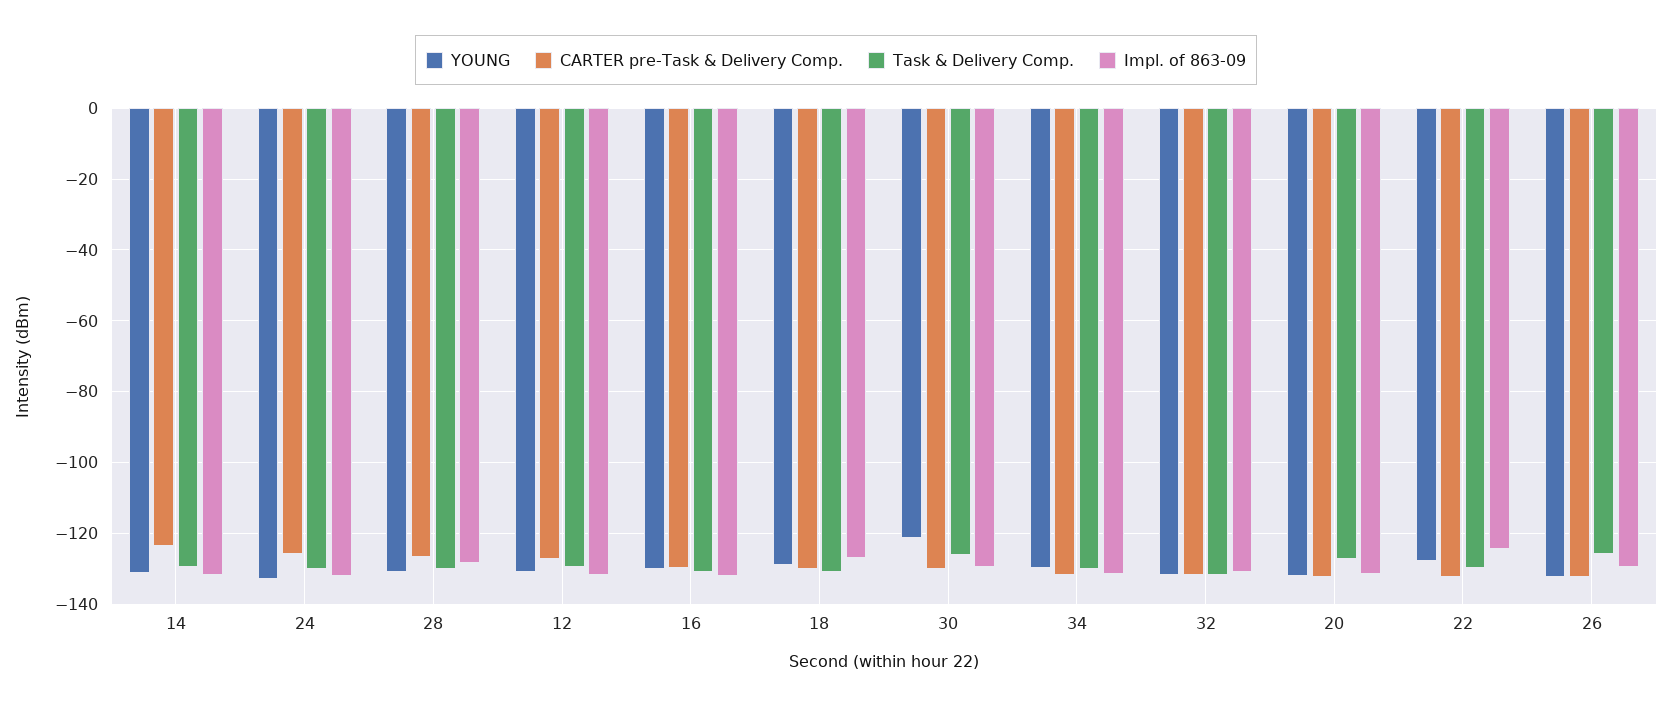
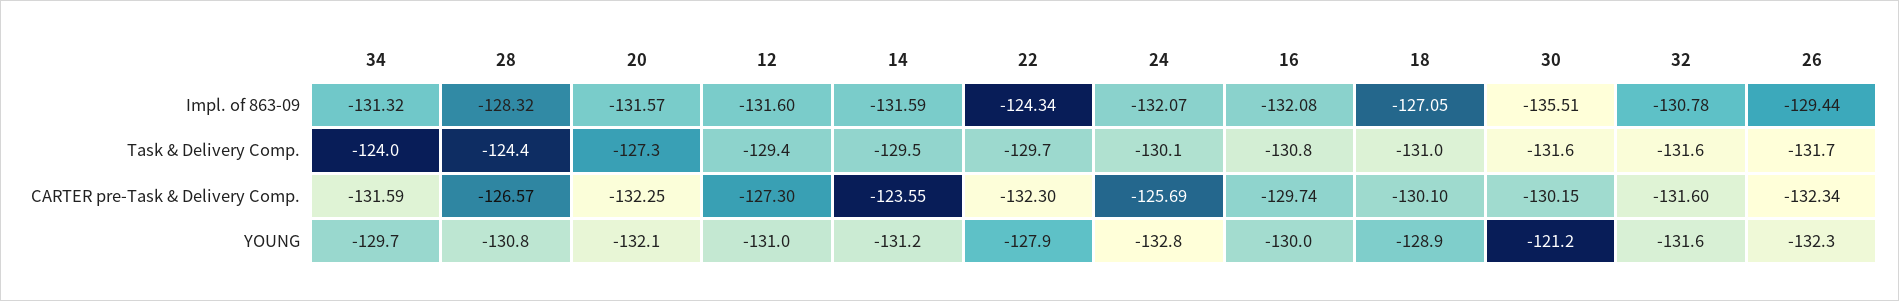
  {
    "YOUNG": {
      "14": -131.2,
      "24": -132.8,
      "28": -130.8,
      "12": -131,
      "16": -130,
      "18": -128.9,
      "30": -121.2,
      "34": -129.7,
      "32": -131.6,
      "20": -132.1,
      "22": -127.9,
      "26": -132.3
    },
    "CARTER pre-Task & Delivery Comp.": {
      "14": -123.55,
      "24": -125.69,
      "28": -126.57,
      "12": -127.3,
      "16": -129.74,
      "18": -130.1,
      "30": -130.15,
      "34": -131.59,
      "32": -131.6,
      "20": -132.25,
      "22": -132.3,
      "26": -132.34
    },
    "Task & Delivery Comp.": {
      "14": -129.5,
      "24": -130.1,
-     "28": -130,
+     "28": -124.4,
      "12": -129.4,
      "16": -130.8,
      "18": -131,
-     "30": -126,
+     "30": -131.6,
-     "34": -130,
+     "34": -124,
      "32": -131.6,
      "20": -127.3,
      "22": -129.7,
-     "26": -126
+     "26": -131.7
    },
    "Impl. of 863-09": {
      "14": -131.59,
      "24": -132.07,
      "28": -128.32,
      "12": -131.6,
      "16": -132.08,
      "18": -127.05,
-     "30": -130,
+     "30": -135.51,
      "34": -131.32,
      "32": -130.78,
      "20": -131.57,
      "22": -124.34,
      "26": -129.44
    }
  }

